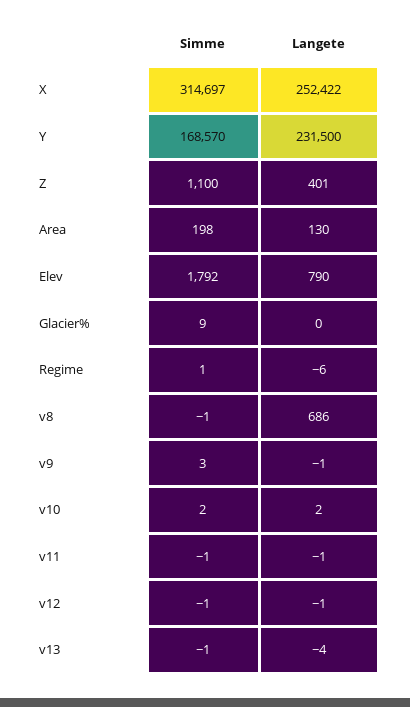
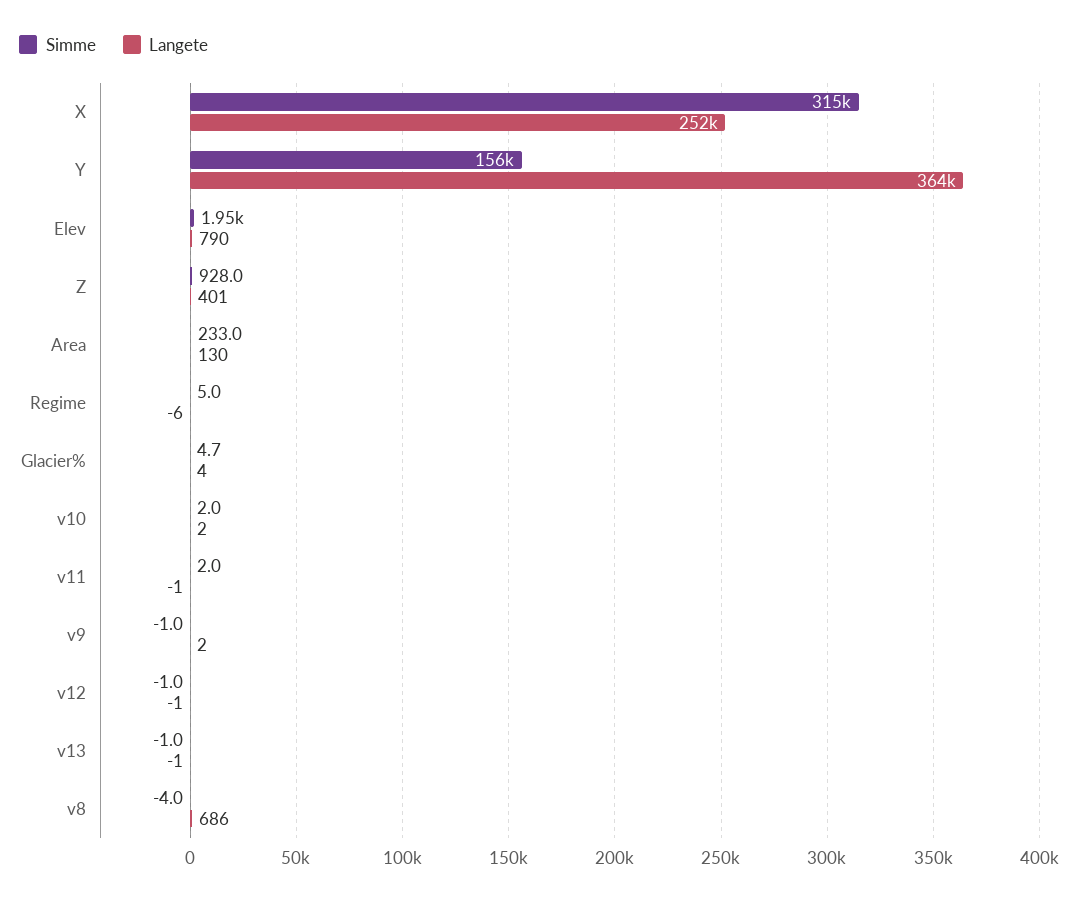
  {
    "Simme": {
      "X": 314697,
-     "Y": 168570,
+     "Y": 156000,
-     "Z": 1100,
+     "Z": 928,
-     "Area": 198,
+     "Area": 233,
-     "Elev": 1792,
+     "Elev": 1950,
-     "Glacier%": 9,
+     "Glacier%": 4.7,
-     "Regime": 1,
+     "Regime": 5,
-     "v8": -1,
+     "v8": -4,
-     "v9": 3,
+     "v9": -1,
      "v10": 2,
-     "v11": -1,
+     "v11": 2,
      "v12": -1,
      "v13": -1
    },
    "Langete": {
      "X": 252422,
-     "Y": 231500,
+     "Y": 364000,
      "Z": 401,
      "Area": 130,
      "Elev": 790,
-     "Glacier%": 0,
+     "Glacier%": 4,
      "Regime": -6,
      "v8": 686,
-     "v9": -1,
+     "v9": 2,
      "v10": 2,
      "v11": -1,
      "v12": -1,
-     "v13": -4
+     "v13": -1
    }
  }

